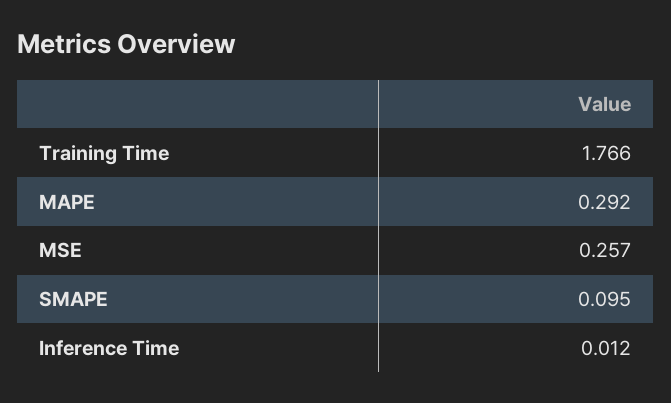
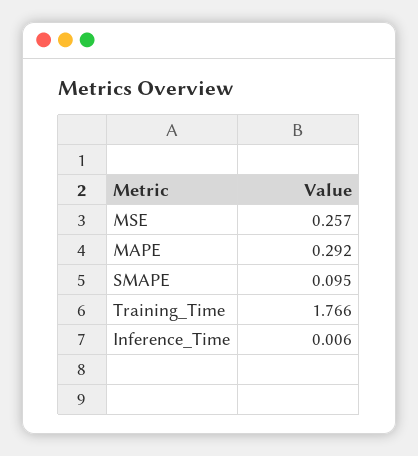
  {
    "Training Time": 1.766,
    "MAPE": 0.292,
    "MSE": 0.257,
    "SMAPE": 0.095,
-   "Inference Time": 0.012
+   "Inference Time": 0.006
  }

